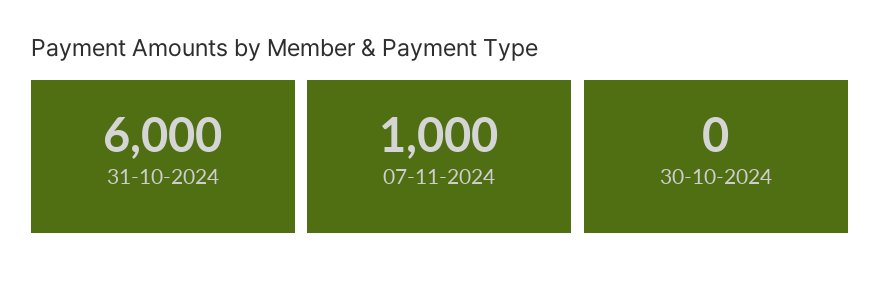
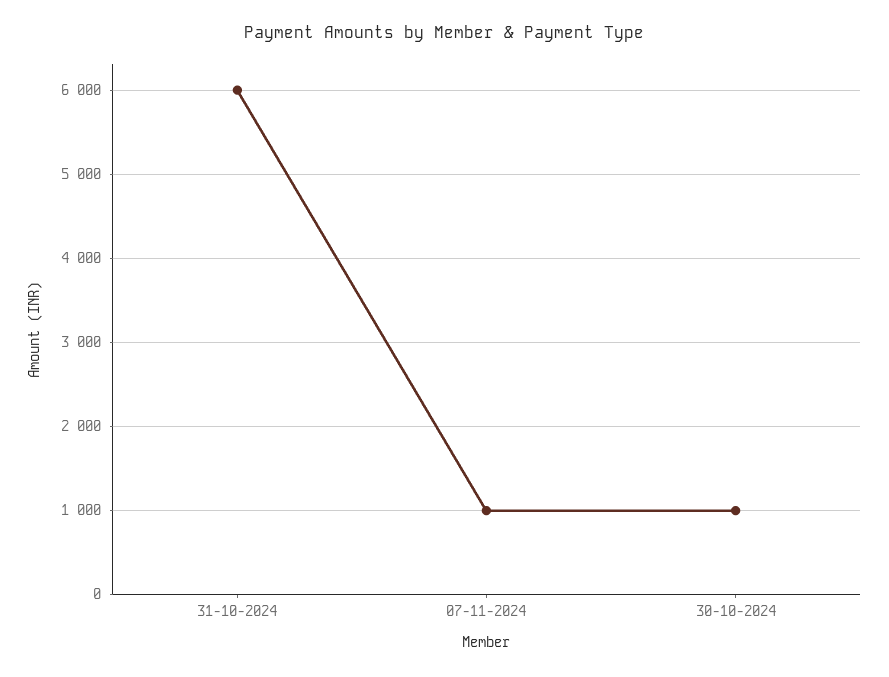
  {
    "31-10-2024": 6000,
    "07-11-2024": 1000,
-   "30-10-2024": 0
+   "30-10-2024": 1000
  }

